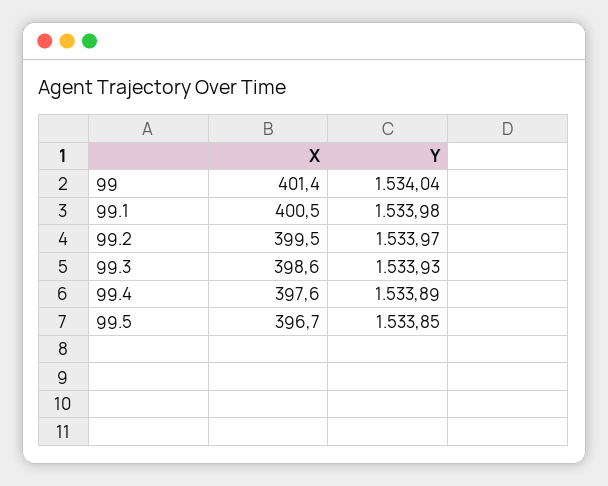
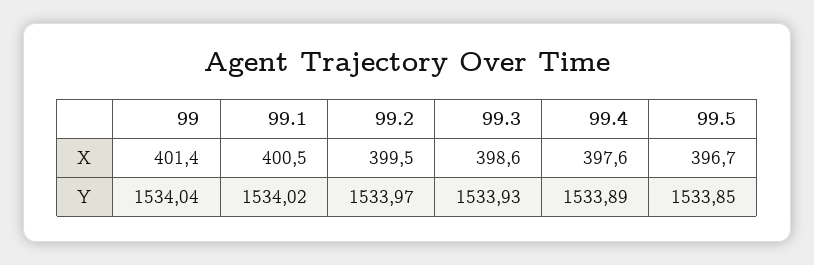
  {
    "X": {
      "99": 401.4,
      "99.1": 400.5,
      "99.2": 399.5,
      "99.3": 398.6,
      "99.4": 397.6,
      "99.5": 396.7
    },
    "Y": {
      "99": 1534.04,
-     "99.1": 1533.98,
+     "99.1": 1534.02,
      "99.2": 1533.97,
      "99.3": 1533.93,
      "99.4": 1533.89,
      "99.5": 1533.85
    }
  }

